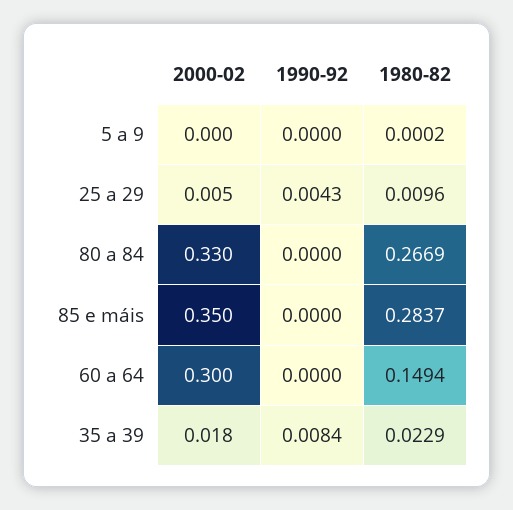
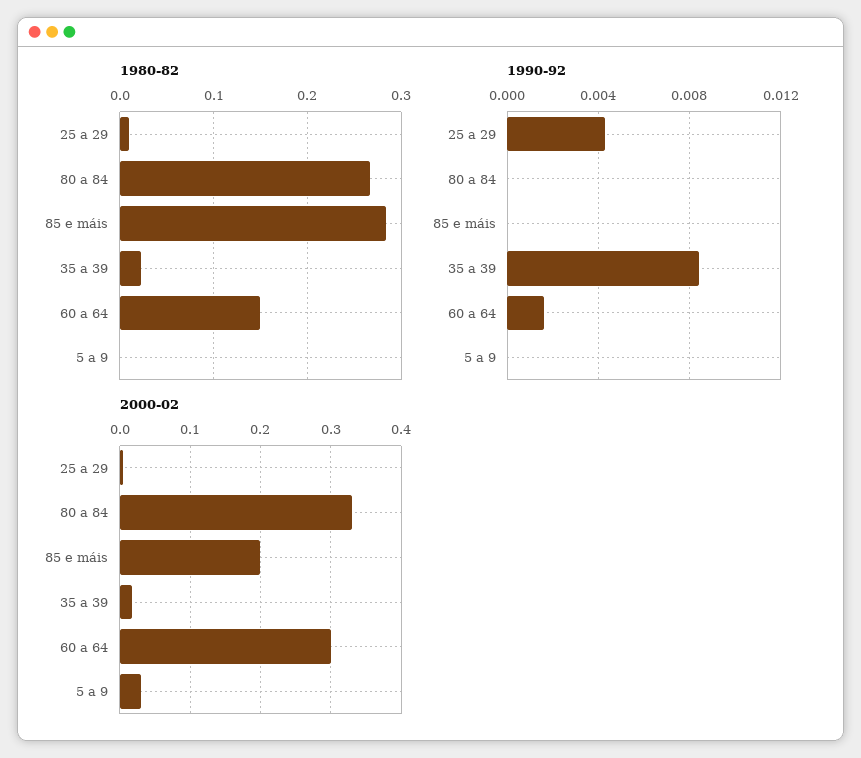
  {
    "2000-02": {
-     "5 a 9": 0,
+     "5 a 9": 0.03,
      "25 a 29": 0.005,
      "80 a 84": 0.33,
-     "85 e máis": 0.35,
+     "85 e máis": 0.2,
      "60 a 64": 0.3,
      "35 a 39": 0.018
    },
    "1990-92": {
      "5 a 9": 0,
      "25 a 29": 0.0043,
      "80 a 84": 0,
      "85 e máis": 0,
-     "60 a 64": 0,
+     "60 a 64": 0.0015,
      "35 a 39": 0.0084
    },
    "1980-82": {
      "5 a 9": 0.0002,
      "25 a 29": 0.0096,
      "80 a 84": 0.2669,
      "85 e máis": 0.2837,
      "60 a 64": 0.1494,
      "35 a 39": 0.0229
    }
  }

